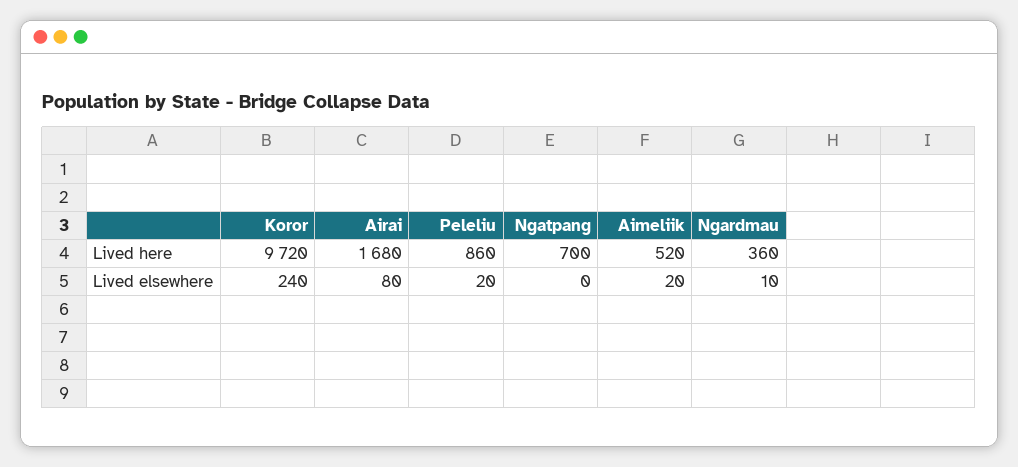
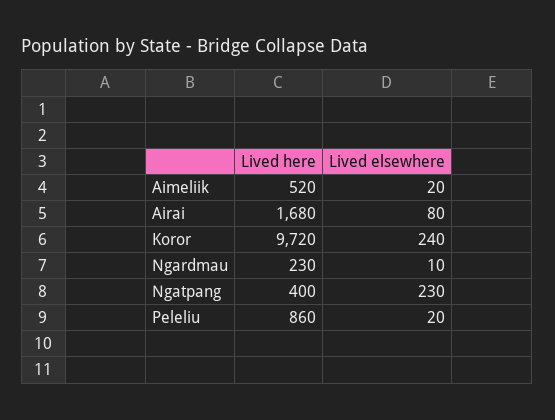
  {
    "Koror": {
      "Lived here": 9720,
      "Lived elsewhere": 240
    },
    "Airai": {
      "Lived here": 1680,
      "Lived elsewhere": 80
    },
    "Peleliu": {
      "Lived here": 860,
      "Lived elsewhere": 20
    },
    "Ngatpang": {
-     "Lived here": 700,
+     "Lived here": 400,
-     "Lived elsewhere": 0
+     "Lived elsewhere": 230
    },
    "Aimeliik": {
      "Lived here": 520,
      "Lived elsewhere": 20
    },
    "Ngardmau": {
-     "Lived here": 360,
+     "Lived here": 230,
      "Lived elsewhere": 10
    }
  }

